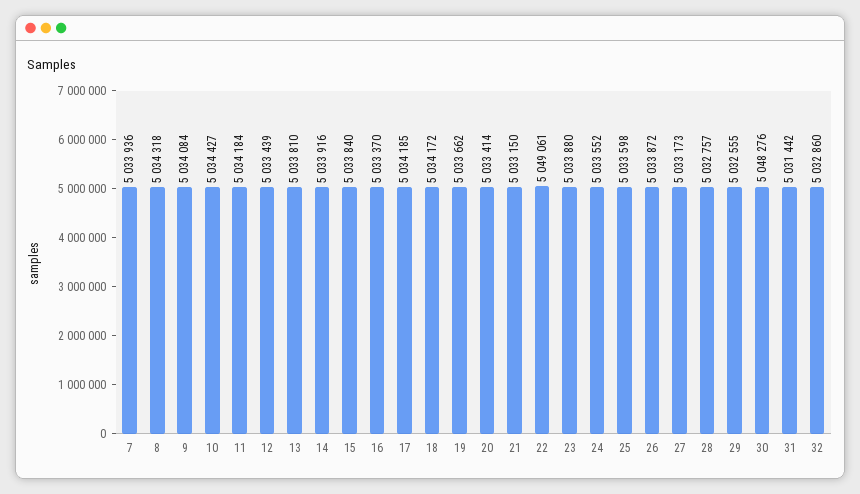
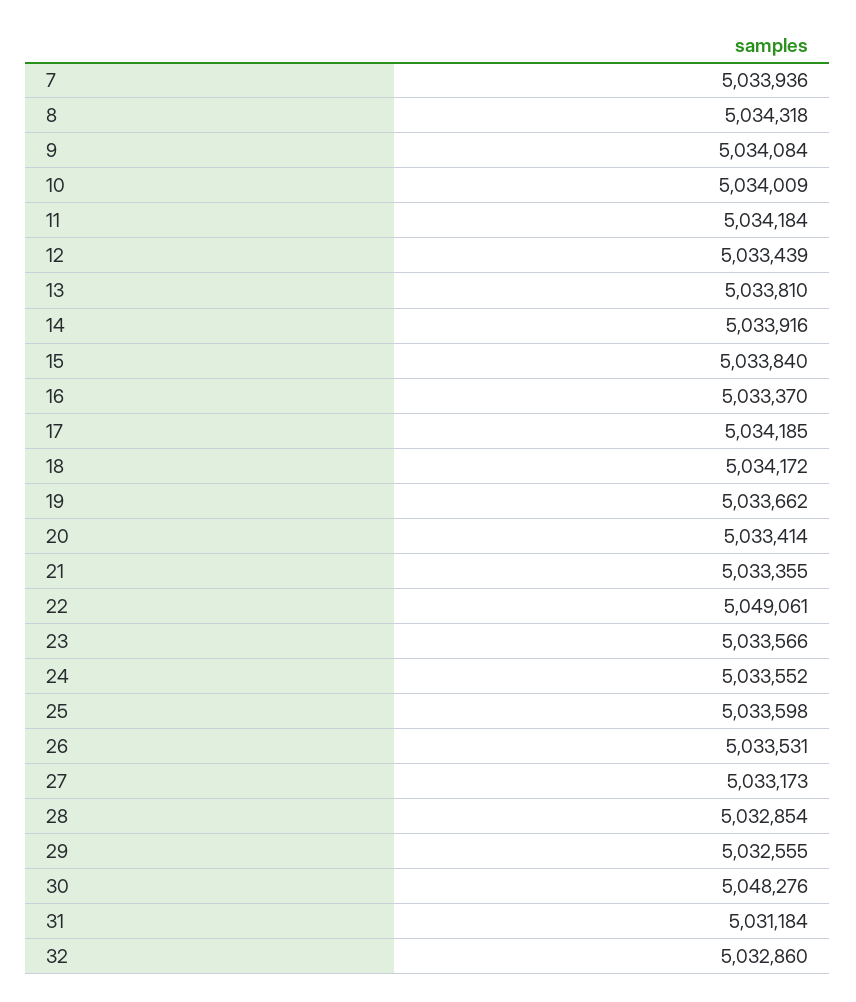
  {
    "7": 5033936,
    "8": 5034318,
    "9": 5034084,
-   "10": 5034427,
+   "10": 5034009,
    "11": 5034184,
    "12": 5033439,
    "13": 5033810,
    "14": 5033916,
    "15": 5033840,
    "16": 5033370,
    "17": 5034185,
    "18": 5034172,
    "19": 5033662,
    "20": 5033414,
-   "21": 5033150,
+   "21": 5033355,
    "22": 5049061,
-   "23": 5033880,
+   "23": 5033566,
    "24": 5033552,
    "25": 5033598,
-   "26": 5033872,
+   "26": 5033531,
    "27": 5033173,
-   "28": 5032757,
+   "28": 5032854,
    "29": 5032555,
    "30": 5048276,
-   "31": 5031442,
+   "31": 5031184,
    "32": 5032860
  }

